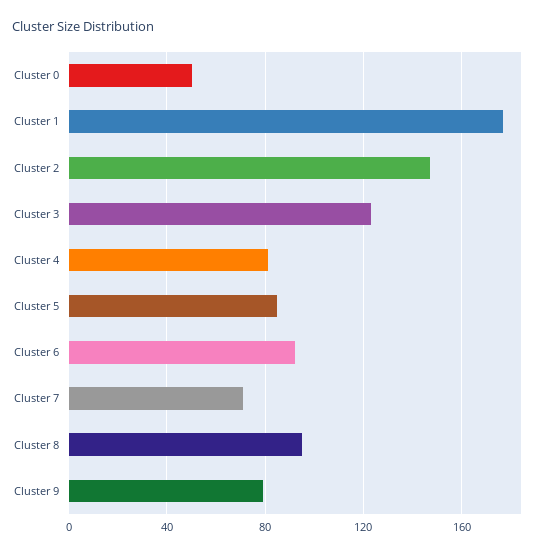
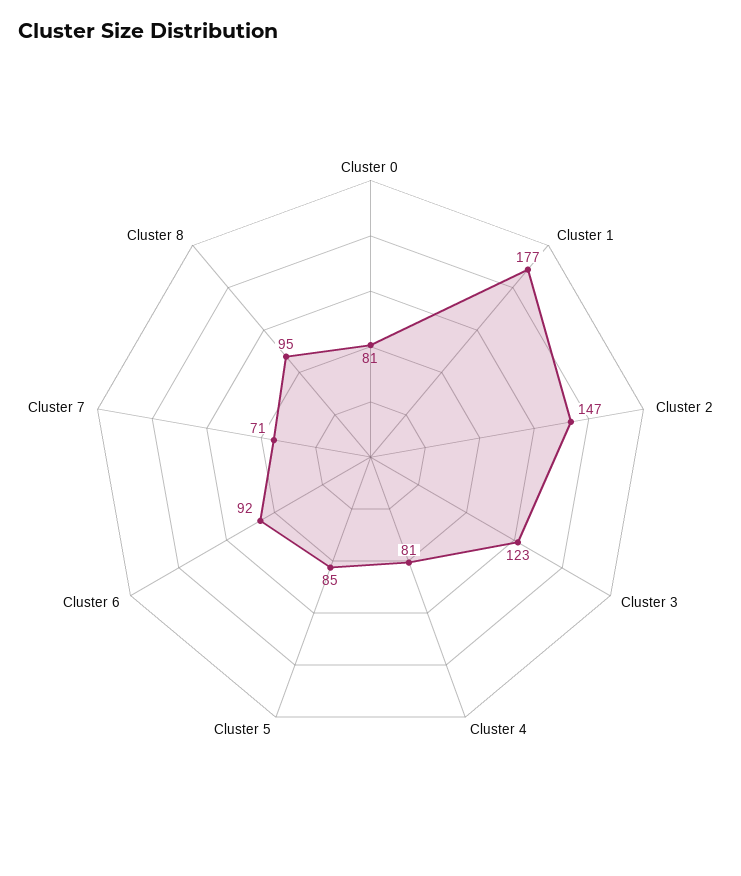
  {
-   "Cluster 0": 50,
+   "Cluster 0": 81,
    "Cluster 1": 177,
    "Cluster 2": 147,
    "Cluster 3": 123,
    "Cluster 4": 81,
    "Cluster 5": 85,
    "Cluster 6": 92,
    "Cluster 7": 71,
-   "Cluster 8": 95,
+   "Cluster 8": 95
-   "Cluster 9": 80
  }

